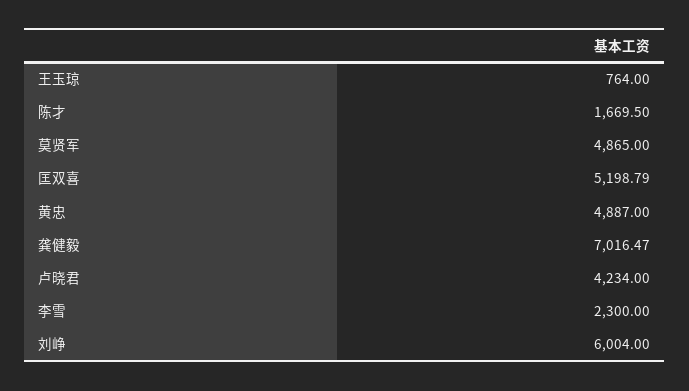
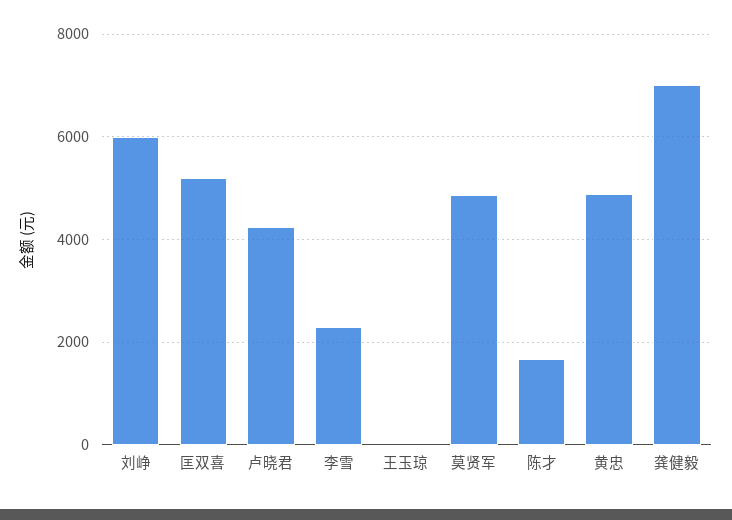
  {
-   "王玉琼": 764,
+   "王玉琼": 0,
    "陈才": 1669.5,
    "莫贤军": 4865,
    "匡双喜": 5198.79,
    "黄忠": 4887,
    "龚健毅": 7016.47,
    "卢晓君": 4234,
    "李雪": 2300,
    "刘峥": 6004
  }

